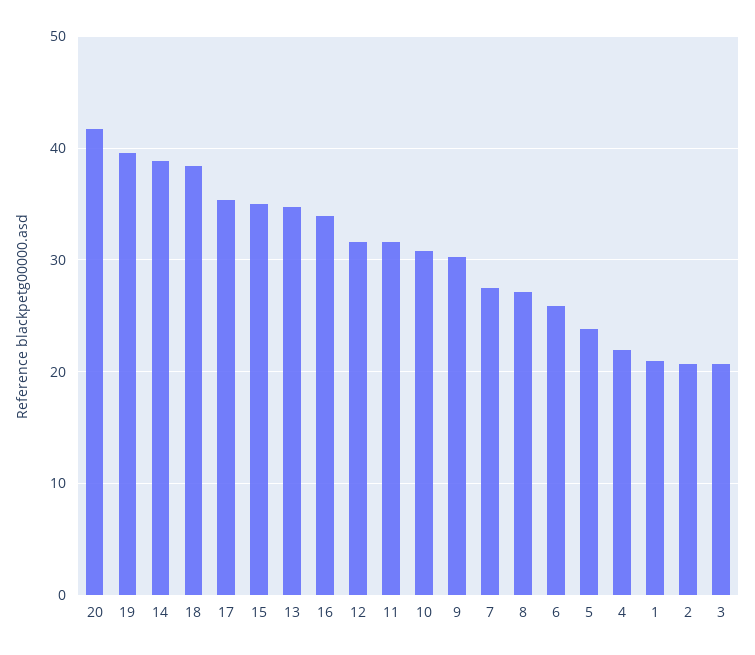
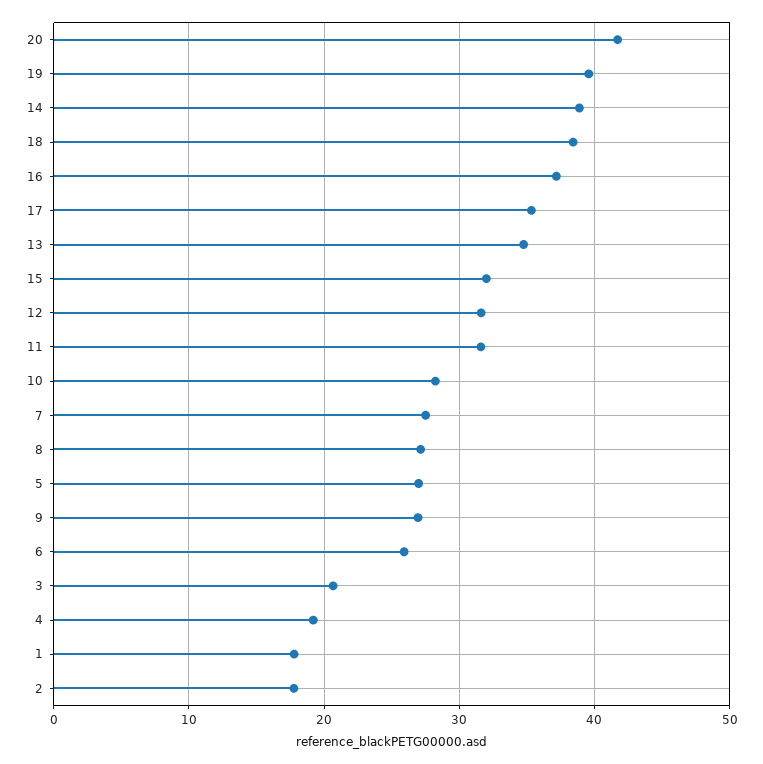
  {
    "20": 42,
    "19": 40,
    "14": 39,
    "18": 38,
    "17": 35,
-   "15": 35,
+   "15": 32,
    "13": 35,
-   "16": 34,
+   "16": 37,
    "12": 32,
    "11": 32,
-   "10": 31,
+   "10": 28,
-   "9": 30,
+   "9": 27,
    "7": 28,
    "8": 27,
    "6": 26,
-   "5": 24,
+   "5": 27,
-   "4": 22,
+   "4": 19,
-   "1": 21,
+   "1": 18,
-   "2": 21,
+   "2": 18,
    "3": 21
  }

